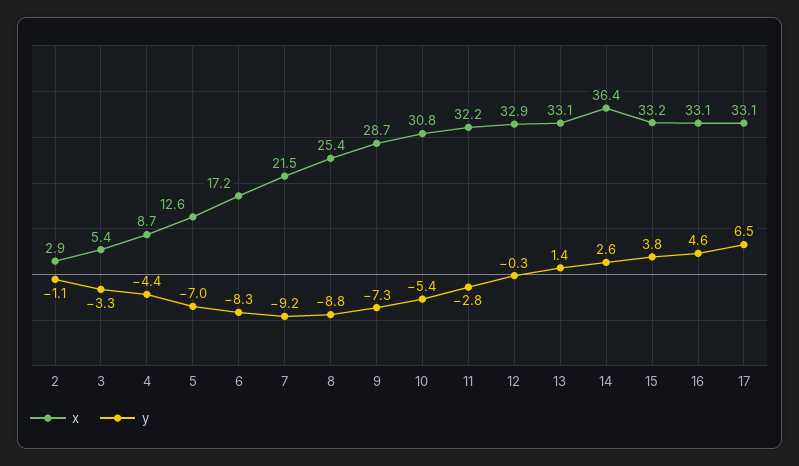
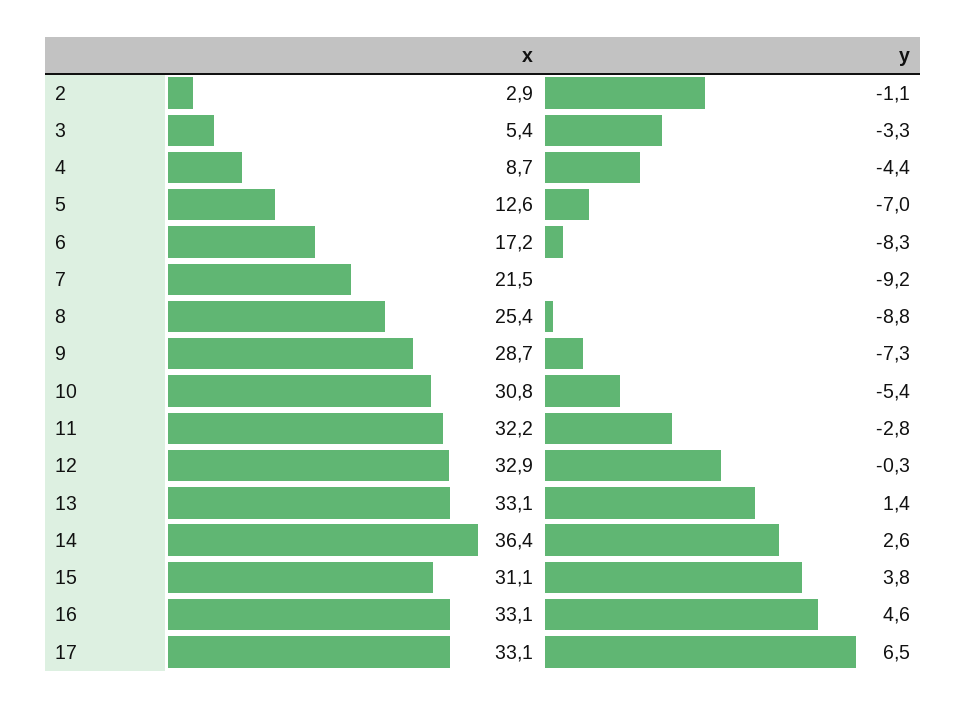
  {
    "x": {
      "2": 2.9,
      "3": 5.4,
      "4": 8.7,
      "5": 12.6,
      "6": 17.2,
      "7": 21.5,
      "8": 25.4,
      "9": 28.7,
      "10": 30.8,
      "11": 32.2,
      "12": 32.9,
      "13": 33.1,
      "14": 36.4,
-     "15": 33.2,
+     "15": 31.1,
      "16": 33.1,
      "17": 33.1
    },
    "y": {
      "2": -1.1,
      "3": -3.3,
      "4": -4.4,
      "5": -7,
      "6": -8.3,
      "7": -9.2,
      "8": -8.8,
      "9": -7.3,
      "10": -5.4,
      "11": -2.8,
      "12": -0.3,
      "13": 1.4,
      "14": 2.6,
      "15": 3.8,
      "16": 4.6,
      "17": 6.5
    }
  }

